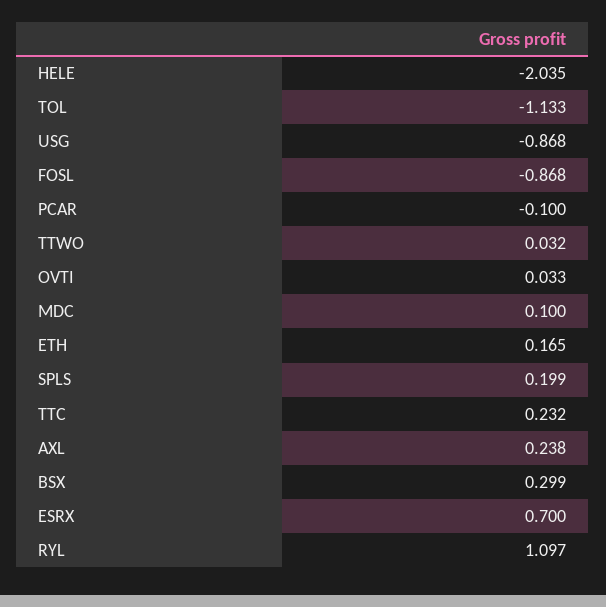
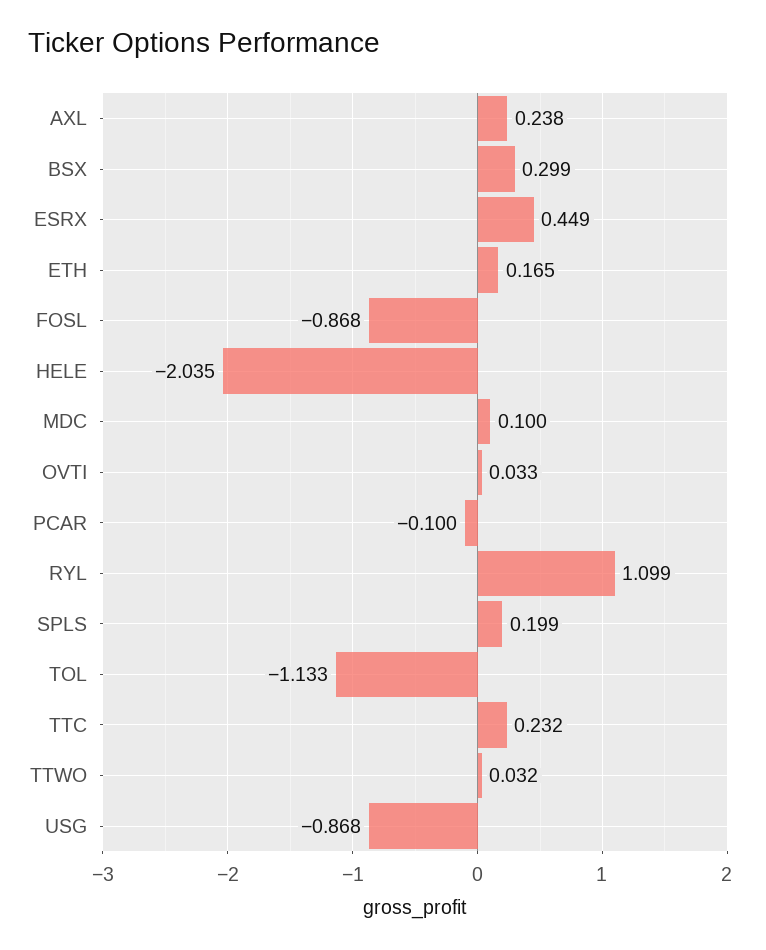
  {
    "HELE": -2.035,
    "TOL": -1.133,
    "USG": -0.868,
    "FOSL": -0.868,
    "PCAR": -0.1,
    "TTWO": 0.032,
    "OVTI": 0.033,
    "MDC": 0.1,
    "ETH": 0.165,
    "SPLS": 0.199,
    "TTC": 0.232,
    "AXL": 0.238,
    "BSX": 0.299,
-   "ESRX": 0.7,
+   "ESRX": 0.449,
-   "RYL": 1.097
+   "RYL": 1.099
  }

